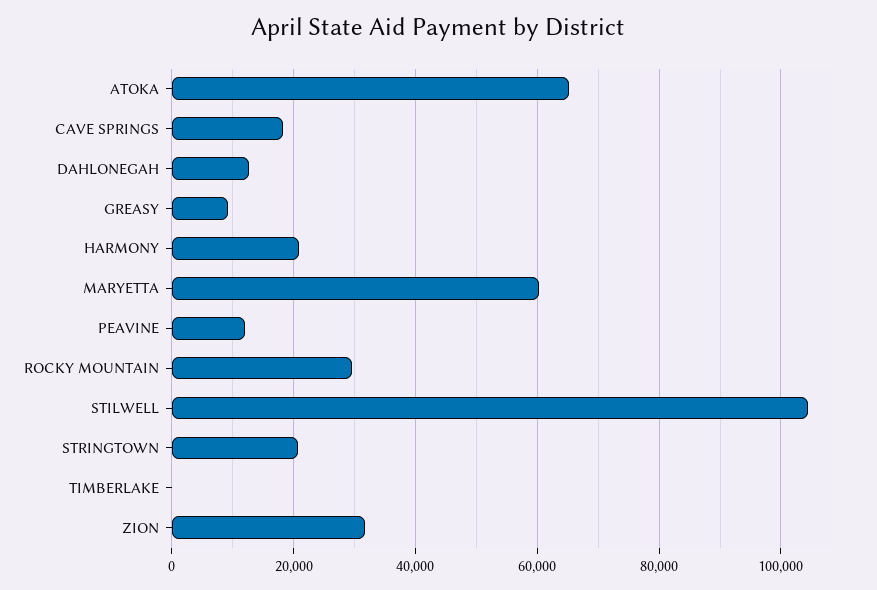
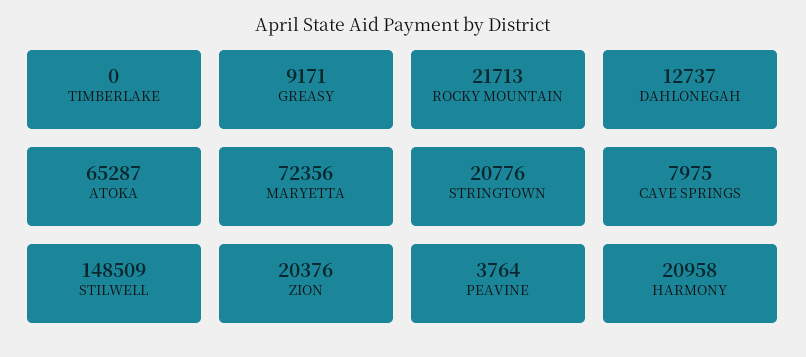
  {
    "ATOKA": 65287,
-   "CAVE SPRINGS": 18000,
+   "CAVE SPRINGS": 7975,
    "DAHLONEGAH": 12737,
    "GREASY": 9171,
    "HARMONY": 20958,
-   "MARYETTA": 60000,
+   "MARYETTA": 72356,
-   "PEAVINE": 12000,
+   "PEAVINE": 3764,
-   "ROCKY MOUNTAIN": 30000,
+   "ROCKY MOUNTAIN": 21713,
-   "STILWELL": 104000,
+   "STILWELL": 148509,
    "STRINGTOWN": 20776,
    "TIMBERLAKE": 0,
-   "ZION": 32000
+   "ZION": 20376
  }

